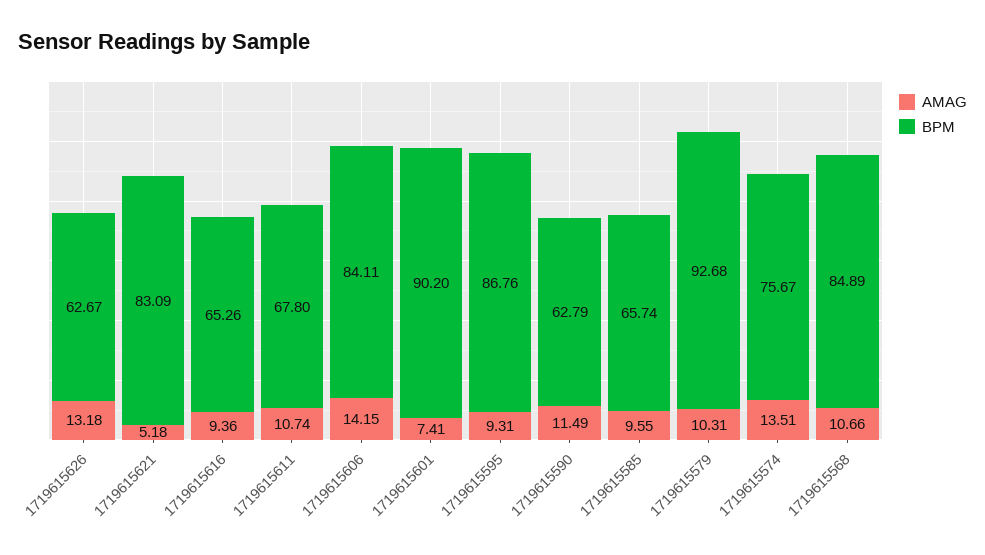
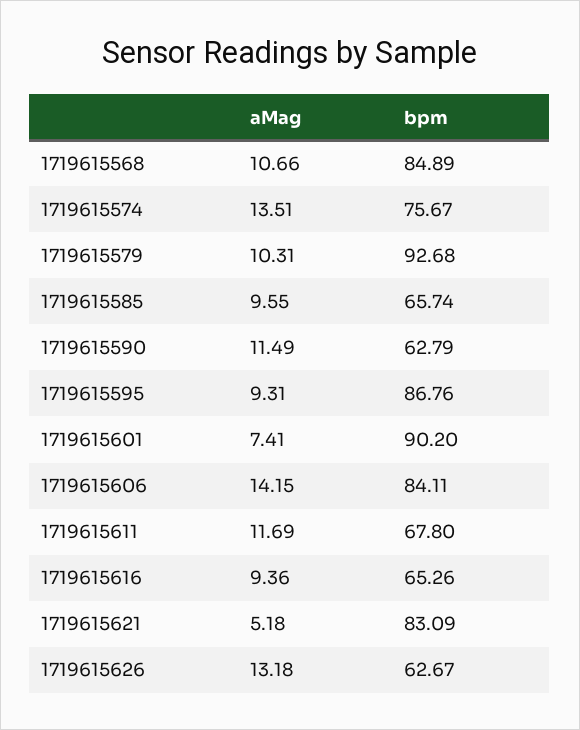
  {
    "AMAG": {
      "1719615626": 13.18,
      "1719615621": 5.18,
      "1719615616": 9.36,
-     "1719615611": 10.74,
+     "1719615611": 11.69,
      "1719615606": 14.15,
      "1719615601": 7.41,
      "1719615595": 9.31,
      "1719615590": 11.49,
      "1719615585": 9.55,
      "1719615579": 10.31,
      "1719615574": 13.51,
      "1719615568": 10.66
    },
    "BPM": {
      "1719615626": 62.67,
      "1719615621": 83.09,
      "1719615616": 65.26,
      "1719615611": 67.8,
      "1719615606": 84.11,
      "1719615601": 90.2,
      "1719615595": 86.76,
      "1719615590": 62.79,
      "1719615585": 65.74,
      "1719615579": 92.68,
      "1719615574": 75.67,
      "1719615568": 84.89
    }
  }

